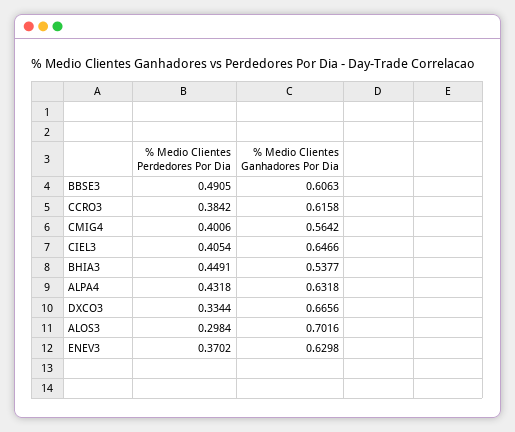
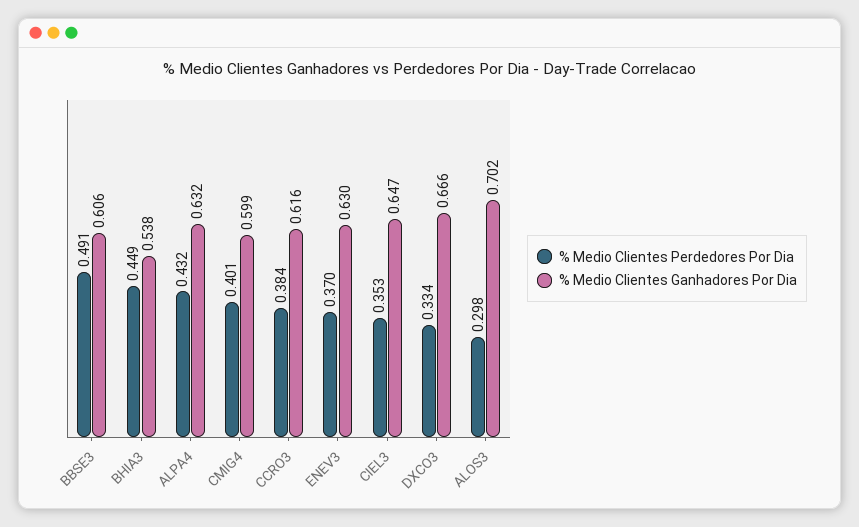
  {
    "% Medio Clientes Perdedores Por Dia": {
      "BBSE3": 0.4905,
      "CCRO3": 0.3842,
      "CMIG4": 0.4006,
-     "CIEL3": 0.4054,
+     "CIEL3": 0.353,
      "BHIA3": 0.4491,
      "ALPA4": 0.4318,
      "DXCO3": 0.3344,
      "ALOS3": 0.2984,
      "ENEV3": 0.3702
    },
    "% Medio Clientes Ganhadores Por Dia": {
      "BBSE3": 0.6063,
      "CCRO3": 0.6158,
-     "CMIG4": 0.5642,
+     "CMIG4": 0.599,
      "CIEL3": 0.6466,
      "BHIA3": 0.5377,
      "ALPA4": 0.6318,
      "DXCO3": 0.6656,
      "ALOS3": 0.7016,
      "ENEV3": 0.6298
    }
  }

